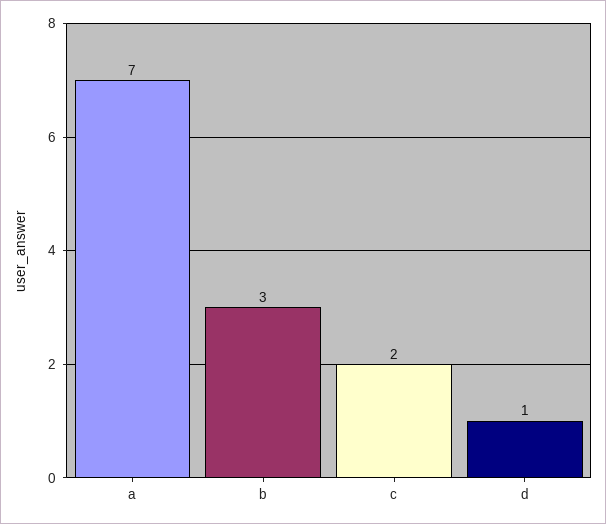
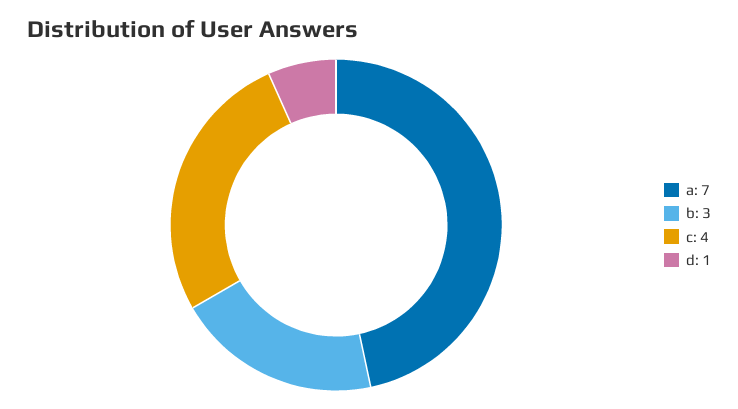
  {
    "a": 7,
    "b": 3,
-   "c": 2,
+   "c": 4,
    "d": 1
  }

